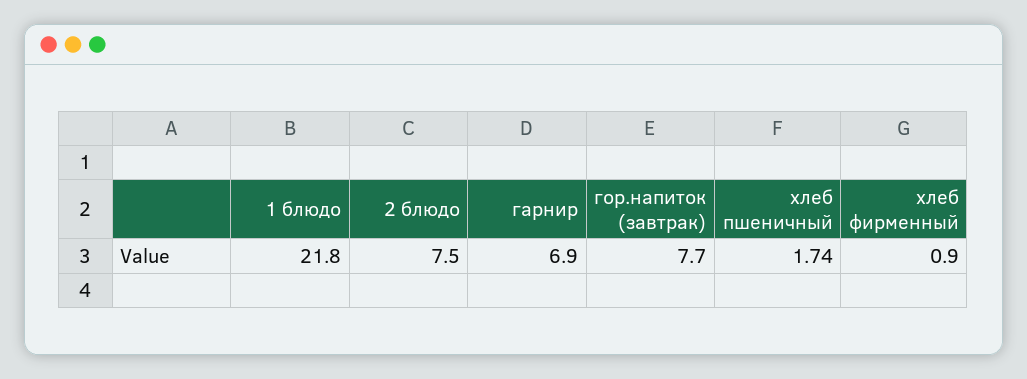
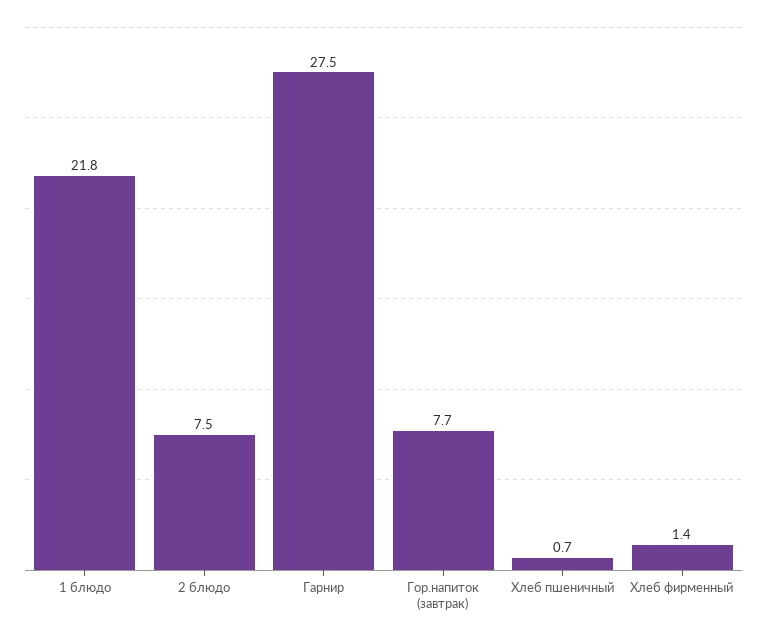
  {
    "1 блюдо": 21.8,
    "2 блюдо": 7.5,
-   "гарнир": 6.9,
+   "гарнир": 27.5,
    "гор.напиток (завтрак)": 7.7,
-   "хлеб пшеничный": 1.74,
+   "хлеб пшеничный": 0.7,
-   "хлеб фирменный": 0.9
+   "хлеб фирменный": 1.4
  }

